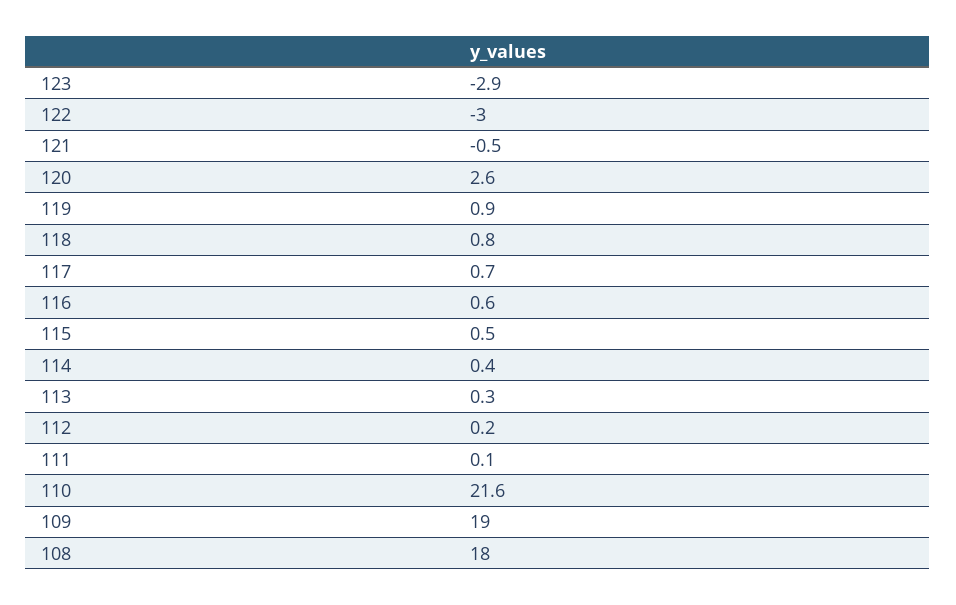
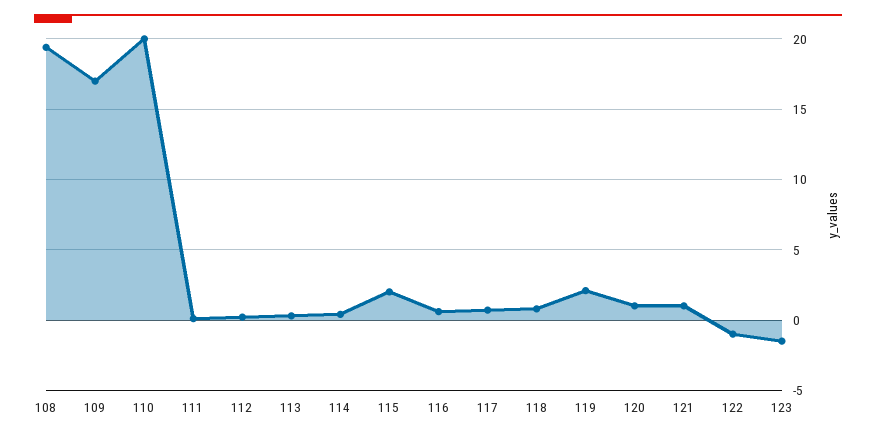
  {
-   "123": -2.9,
+   "123": -1.5,
-   "122": -3,
+   "122": -1,
-   "121": -0.5,
+   "121": 1,
-   "120": 2.6,
+   "120": 1,
-   "119": 0.9,
+   "119": 2,
    "118": 0.8,
    "117": 0.7,
    "116": 0.6,
-   "115": 0.5,
+   "115": 2,
    "114": 0.4,
    "113": 0.3,
    "112": 0.2,
    "111": 0.1,
-   "110": 21.6,
+   "110": 20,
-   "109": 19,
+   "109": 17,
-   "108": 18
+   "108": 19.5
  }

